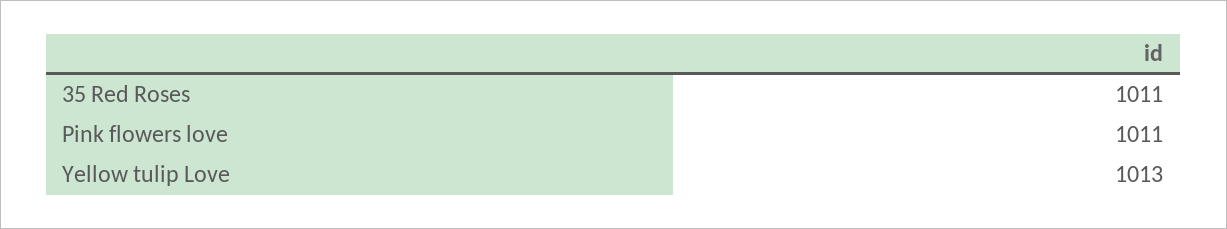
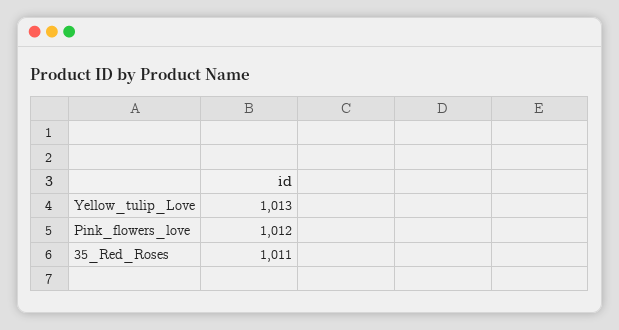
  {
    "35 Red Roses": 1011,
-   "Pink flowers love": 1011,
+   "Pink flowers love": 1012,
    "Yellow tulip Love": 1013
  }

